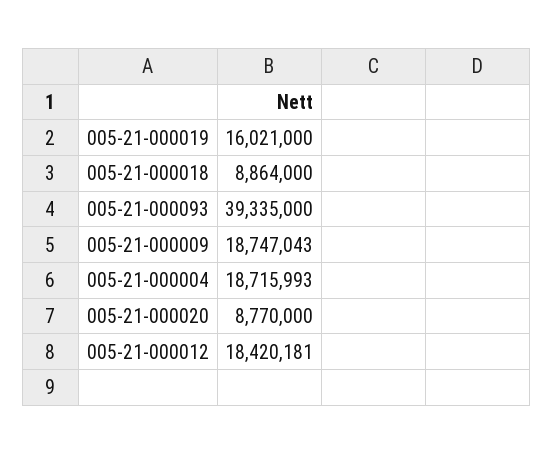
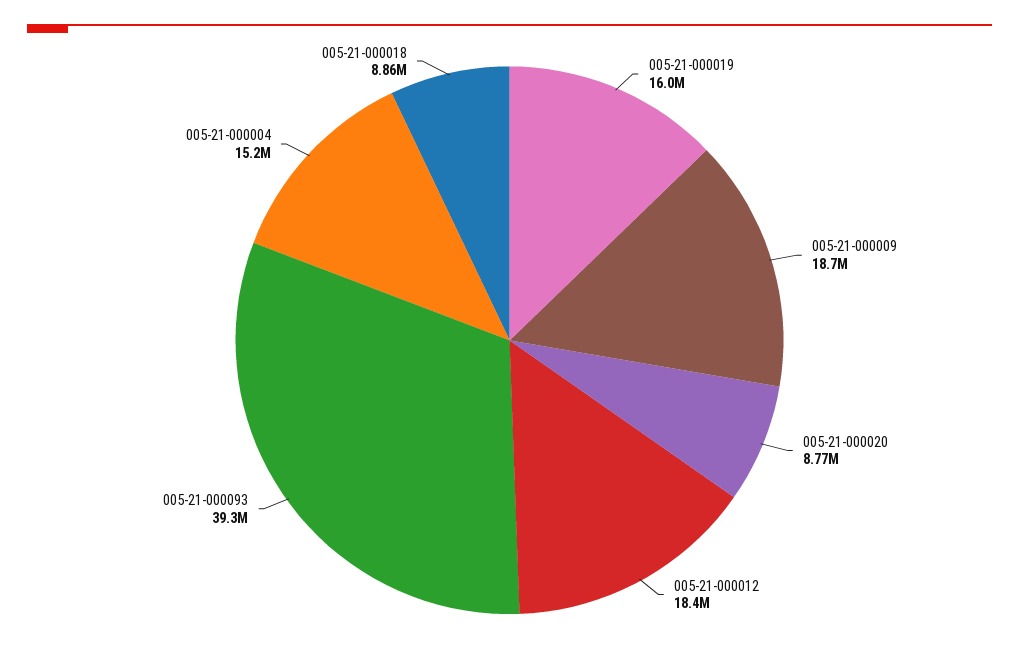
  {
    "005-21-000019": 16021000,
    "005-21-000018": 8864000,
    "005-21-000093": 39335000,
    "005-21-000009": 18747043,
-   "005-21-000004": 18715993,
+   "005-21-000004": 15200000,
    "005-21-000020": 8770000,
    "005-21-000012": 18420181
  }

